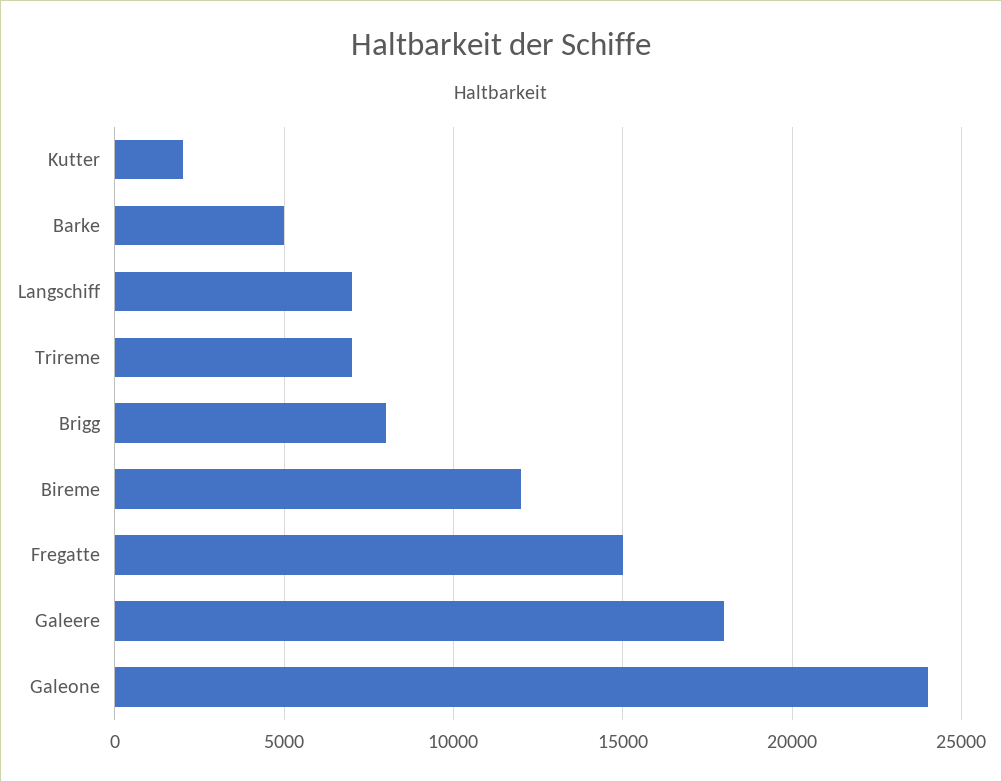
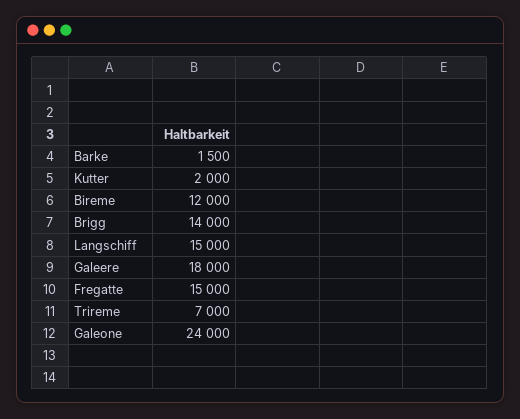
  {
    "Kutter": 2000,
-   "Barke": 5000,
+   "Barke": 1500,
-   "Langschiff": 7000,
+   "Langschiff": 15000,
    "Trireme": 7000,
-   "Brigg": 8000,
+   "Brigg": 14000,
    "Bireme": 12000,
    "Fregatte": 15000,
    "Galeere": 18000,
    "Galeone": 24000
  }

